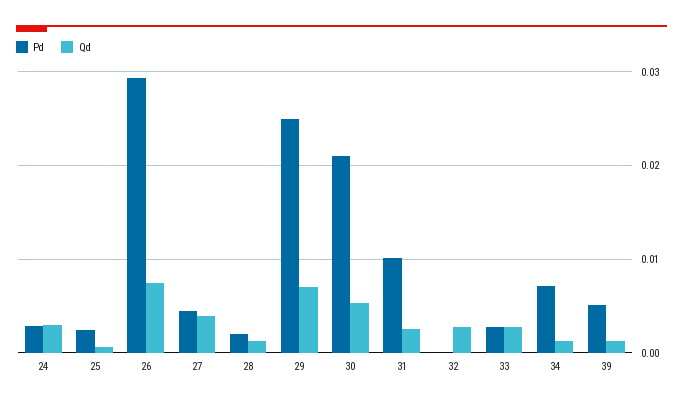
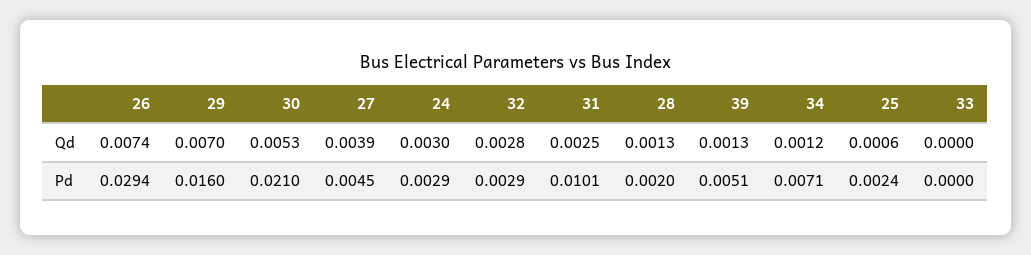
  {
    "Pd": {
      "24": 0.0029,
      "25": 0.0024,
      "26": 0.0294,
      "27": 0.0045,
      "28": 0.002,
-     "29": 0.025,
+     "29": 0.016,
      "30": 0.021,
      "31": 0.0101,
-     "32": 0,
+     "32": 0.0029,
-     "33": 0.003,
+     "33": 0,
      "34": 0.0071,
      "39": 0.0051
    },
    "Qd": {
      "24": 0.003,
      "25": 0.0006,
      "26": 0.0074,
      "27": 0.0039,
      "28": 0.0013,
      "29": 0.007,
      "30": 0.0053,
      "31": 0.0025,
      "32": 0.0028,
-     "33": 0.003,
+     "33": 0,
      "34": 0.0012,
      "39": 0.0013
    }
  }

